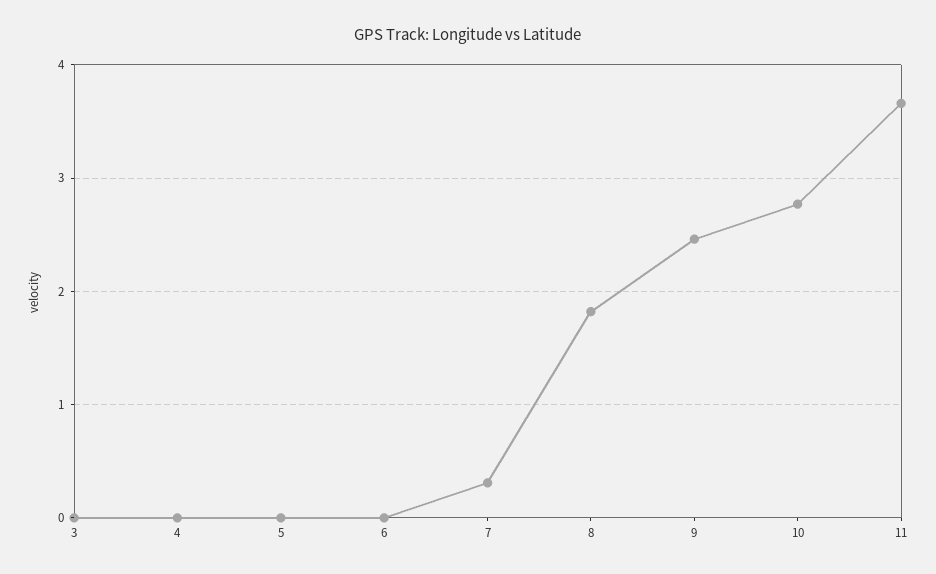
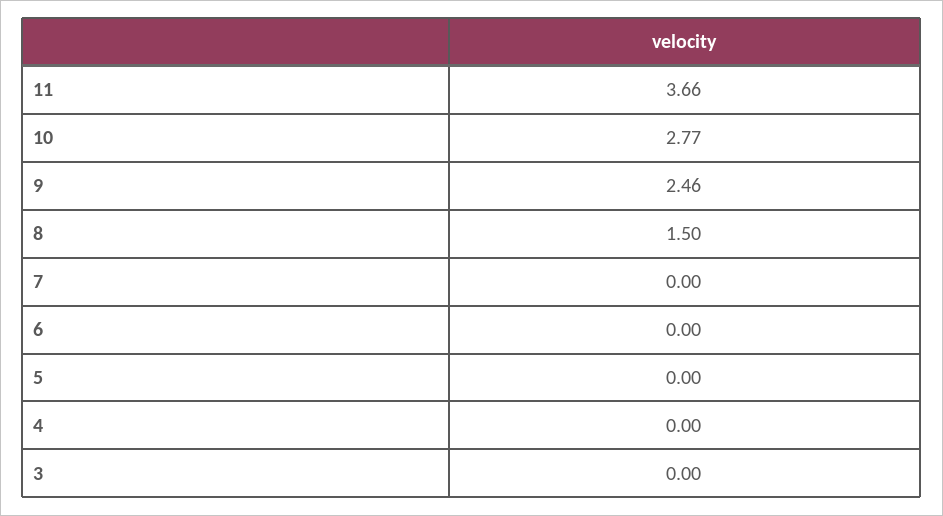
  {
    "3": 0,
    "4": 0,
    "5": 0,
    "6": 0,
-   "7": 0.3,
+   "7": 0,
-   "8": 1.8,
+   "8": 1.5,
    "9": 2.46,
    "10": 2.77,
    "11": 3.66
  }

